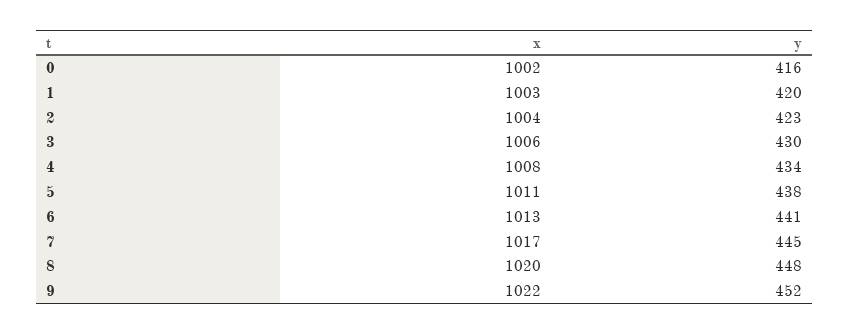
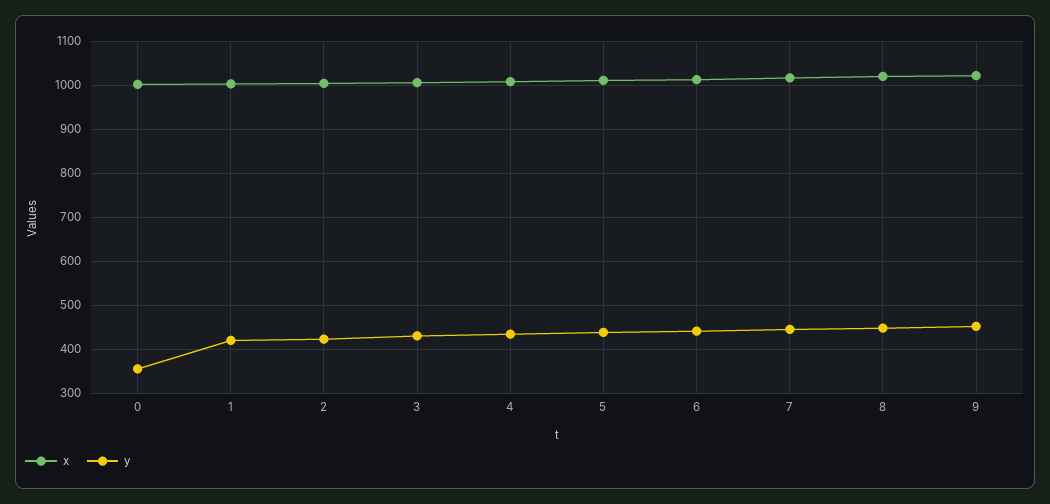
  {
    "x": {
      "0": 1002,
      "1": 1003,
      "2": 1004,
      "3": 1006,
      "4": 1008,
      "5": 1011,
      "6": 1013,
      "7": 1017,
      "8": 1020,
      "9": 1022
    },
    "y": {
-     "0": 416,
+     "0": 360,
      "1": 420,
      "2": 423,
      "3": 430,
      "4": 434,
      "5": 438,
      "6": 441,
      "7": 445,
      "8": 448,
      "9": 452
    }
  }

